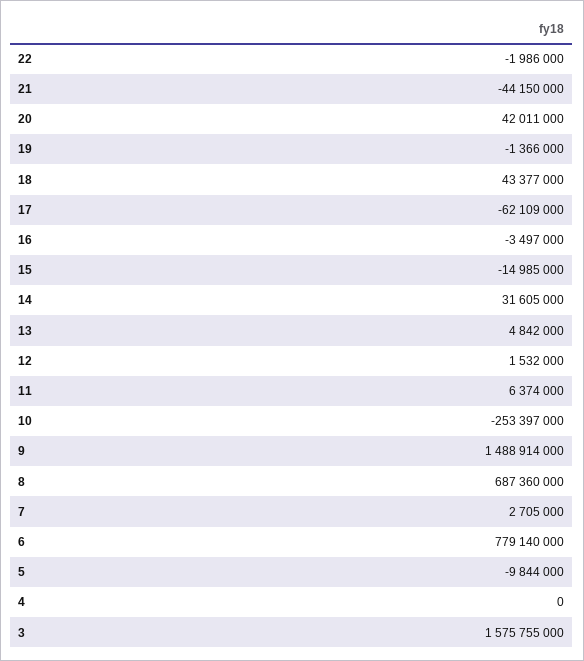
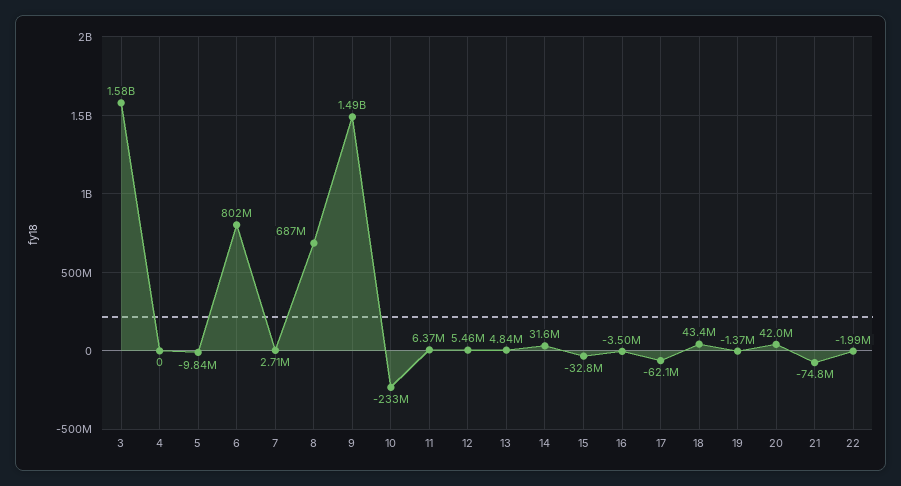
  {
    "22": -1986000,
-   "21": -44150000,
+   "21": -74800000,
    "20": 42011000,
    "19": -1366000,
    "18": 43377000,
    "17": -62109000,
    "16": -3497000,
-   "15": -14985000,
+   "15": -32800000,
    "14": 31605000,
    "13": 4842000,
-   "12": 1532000,
+   "12": 5460000,
    "11": 6374000,
-   "10": -253397000,
+   "10": -233000000,
    "9": 1488914000,
    "8": 687360000,
    "7": 2705000,
-   "6": 779140000,
+   "6": 802000000,
    "5": -9844000,
    "4": 0,
    "3": 1575755000
  }

